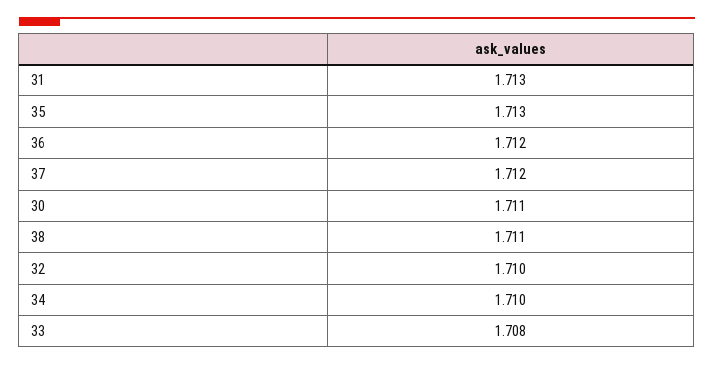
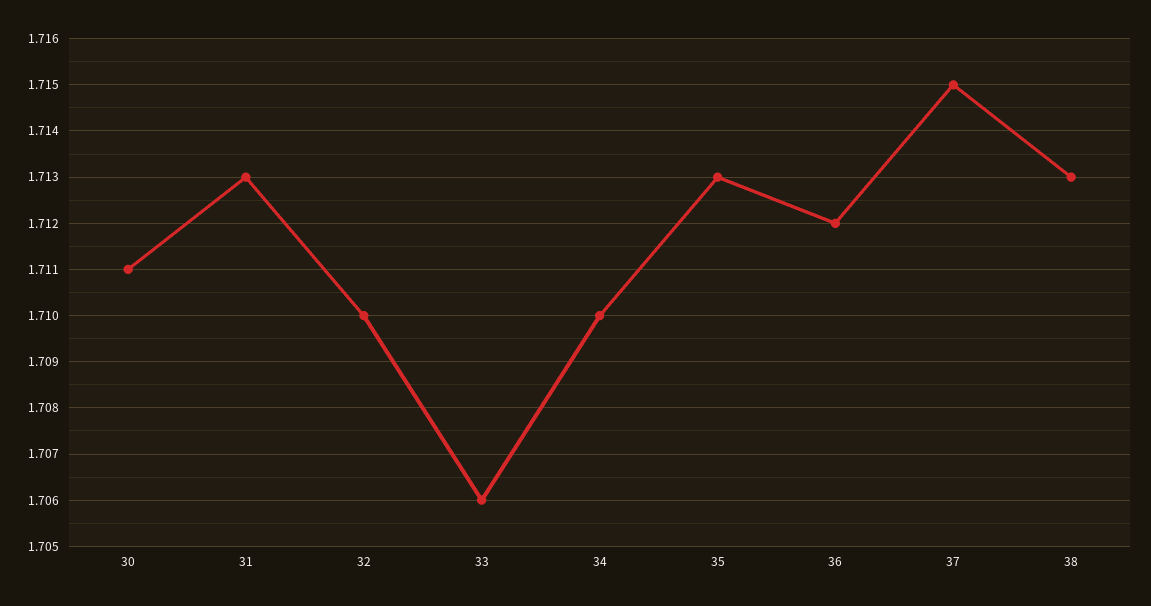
  {
    "31": 1.713,
    "35": 1.713,
    "36": 1.712,
-   "37": 1.712,
+   "37": 1.715,
    "30": 1.711,
-   "38": 1.711,
+   "38": 1.713,
    "32": 1.71,
    "34": 1.71,
-   "33": 1.708
+   "33": 1.706
  }

